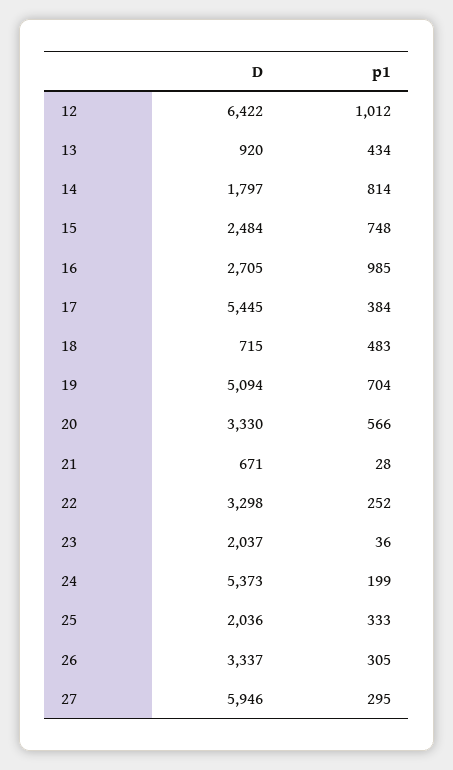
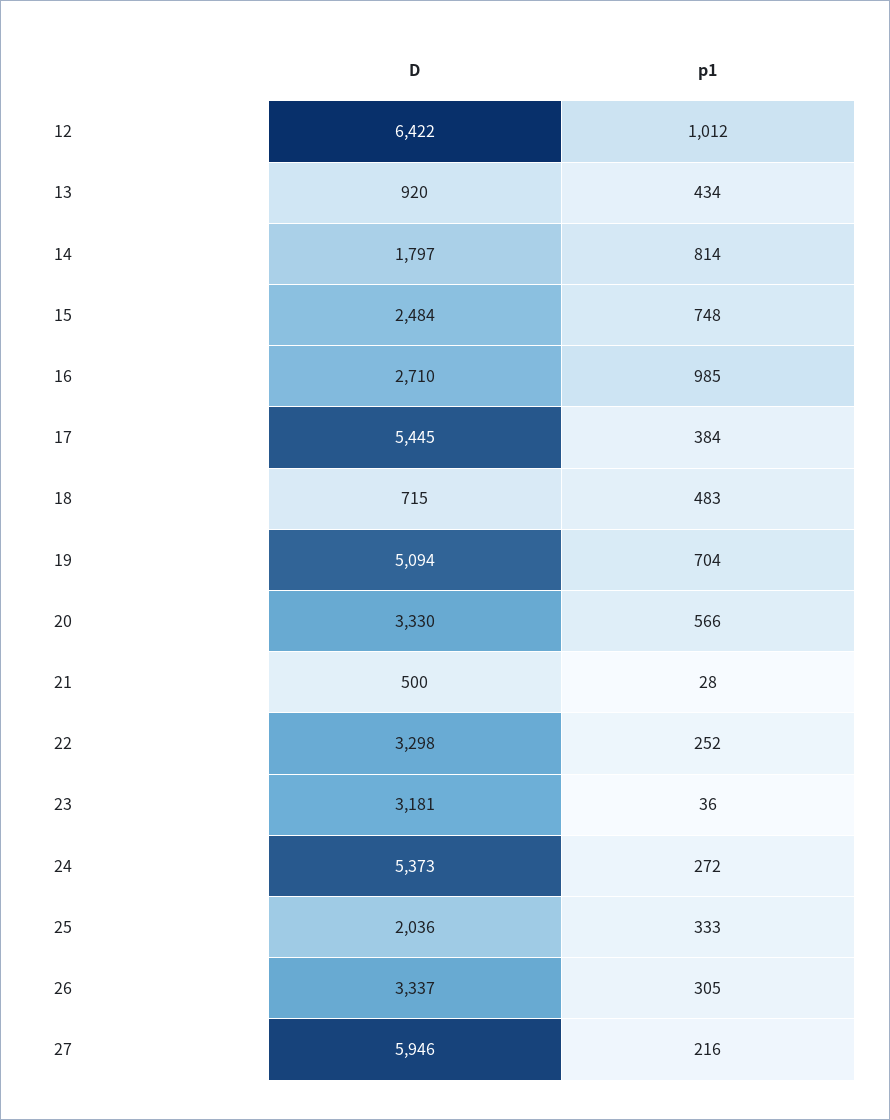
  {
    "D": {
      "12": 6422,
      "13": 920,
      "14": 1797,
      "15": 2484,
-     "16": 2705,
+     "16": 2710,
      "17": 5445,
      "18": 715,
      "19": 5094,
      "20": 3330,
-     "21": 671,
+     "21": 500,
      "22": 3298,
-     "23": 2037,
+     "23": 3181,
      "24": 5373,
      "25": 2036,
      "26": 3337,
      "27": 5946
    },
    "p1": {
      "12": 1012,
      "13": 434,
      "14": 814,
      "15": 748,
      "16": 985,
      "17": 384,
      "18": 483,
      "19": 704,
      "20": 566,
      "21": 28,
      "22": 252,
      "23": 36,
-     "24": 199,
+     "24": 272,
      "25": 333,
      "26": 305,
-     "27": 295
+     "27": 216
    }
  }

